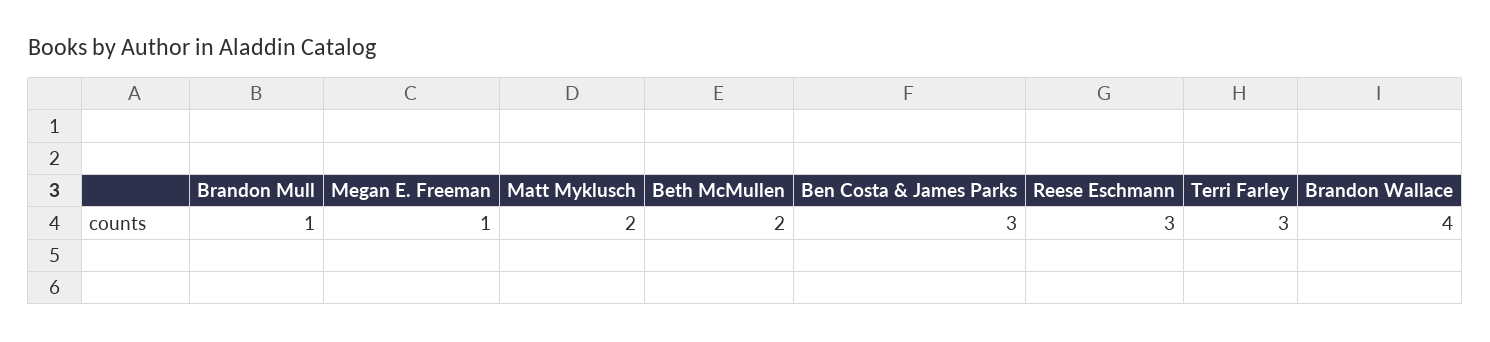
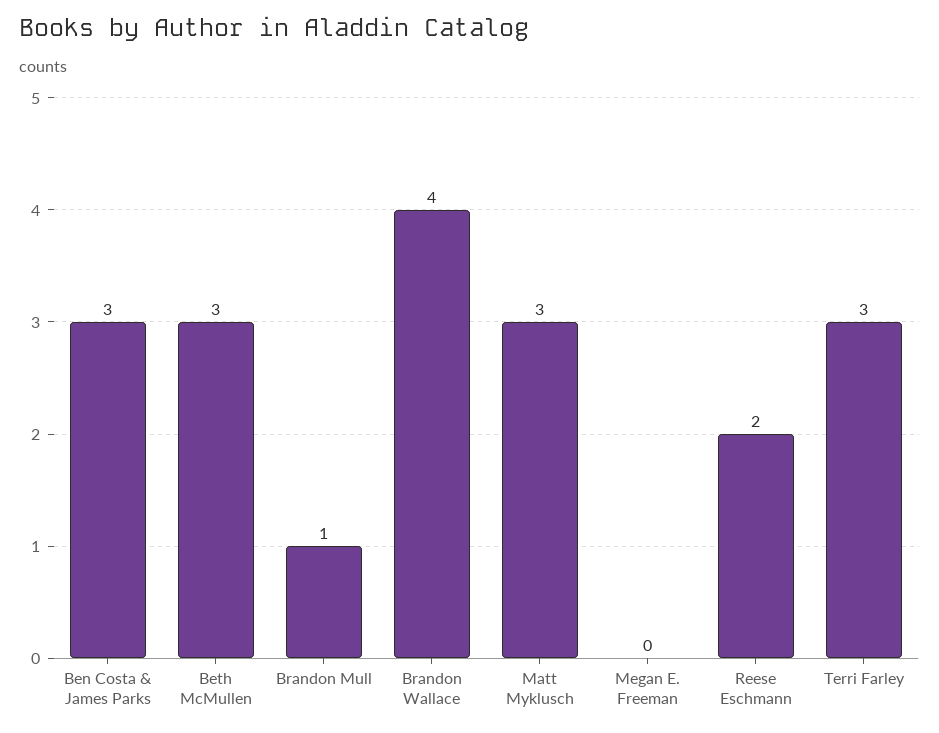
  {
    "Brandon Mull": 1,
-   "Megan E. Freeman": 1,
+   "Megan E. Freeman": 0,
-   "Matt Myklusch": 2,
+   "Matt Myklusch": 3,
-   "Beth McMullen": 2,
+   "Beth McMullen": 3,
    "Ben Costa & James Parks": 3,
-   "Reese Eschmann": 3,
+   "Reese Eschmann": 2,
    "Terri Farley": 3,
    "Brandon Wallace": 4
  }

